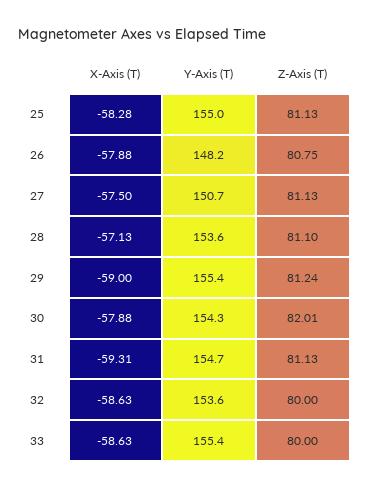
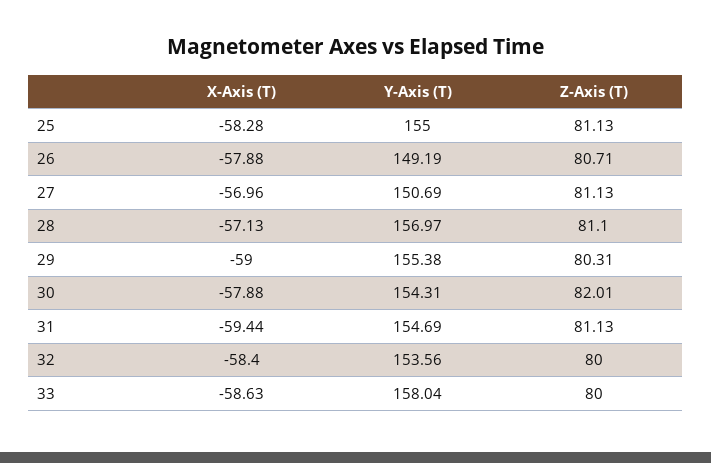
  {
    "X-Axis (T)": {
      "25": -58.28,
      "26": -57.88,
-     "27": -57.5,
+     "27": -56.96,
      "28": -57.13,
      "29": -59,
      "30": -57.88,
-     "31": -59.31,
+     "31": -59.44,
-     "32": -58.63,
+     "32": -58.4,
      "33": -58.63
    },
    "Y-Axis (T)": {
      "25": 155,
-     "26": 148.2,
+     "26": 149.19,
      "27": 150.69,
-     "28": 153.6,
+     "28": 156.97,
      "29": 155.38,
      "30": 154.31,
      "31": 154.69,
      "32": 153.56,
-     "33": 155.4
+     "33": 158.04
    },
    "Z-Axis (T)": {
      "25": 81.13,
-     "26": 80.75,
+     "26": 80.71,
      "27": 81.13,
      "28": 81.1,
-     "29": 81.24,
+     "29": 80.31,
      "30": 82.01,
      "31": 81.13,
      "32": 80,
      "33": 80
    }
  }

